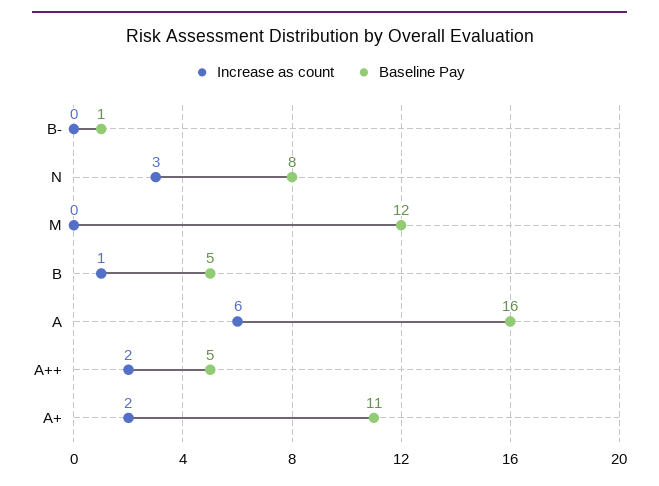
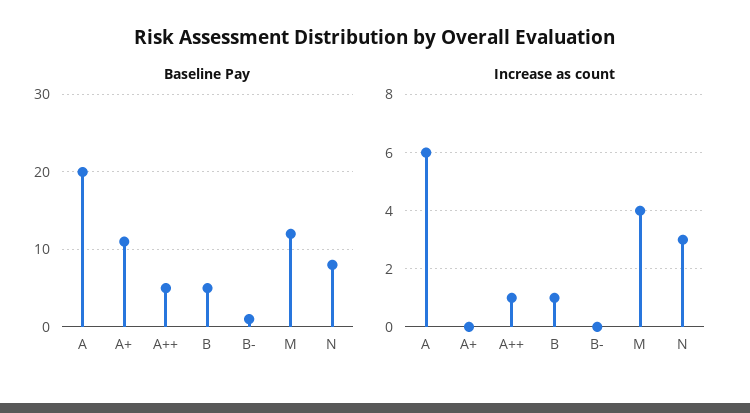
  {
    "Increase as count": {
      "B-": 0,
      "N": 3,
-     "M": 0,
+     "M": 4,
      "B": 1,
      "A": 6,
-     "A++": 2,
+     "A++": 1,
-     "A+": 2
+     "A+": 0
    },
    "Baseline Pay": {
      "B-": 1,
      "N": 8,
      "M": 12,
      "B": 5,
-     "A": 16,
+     "A": 20,
      "A++": 5,
      "A+": 11
    }
  }

